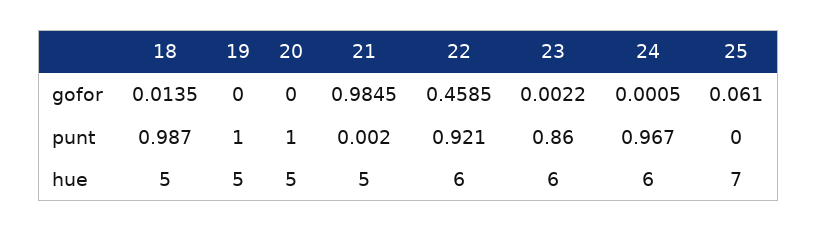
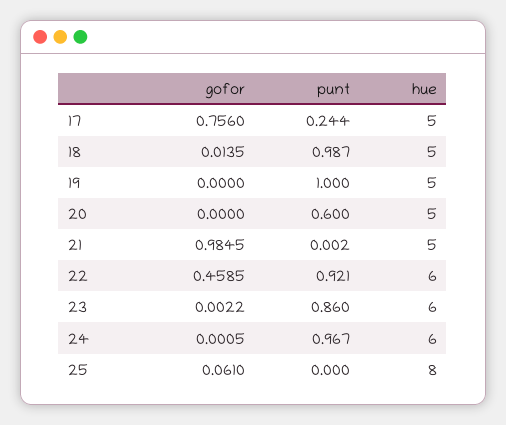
  {
    "18": {
      "gofor": 0.0135,
      "punt": 0.987,
      "hue": 5
    },
    "19": {
      "gofor": 0,
      "punt": 1,
      "hue": 5
    },
    "20": {
      "gofor": 0,
-     "punt": 1,
+     "punt": 0.6,
      "hue": 5
    },
    "21": {
      "gofor": 0.9845,
      "punt": 0.002,
      "hue": 5
    },
    "22": {
      "gofor": 0.4585,
      "punt": 0.921,
      "hue": 6
    },
    "23": {
      "gofor": 0.0022,
      "punt": 0.86,
      "hue": 6
    },
    "24": {
      "gofor": 0.0005,
      "punt": 0.967,
      "hue": 6
    },
    "25": {
      "gofor": 0.061,
      "punt": 0,
-     "hue": 7
+     "hue": 8
-   }
+   },
+   "17": {
+     "gofor": 0.756,
+     "punt": 0.244,
+     "hue": 5
+   }
  }

